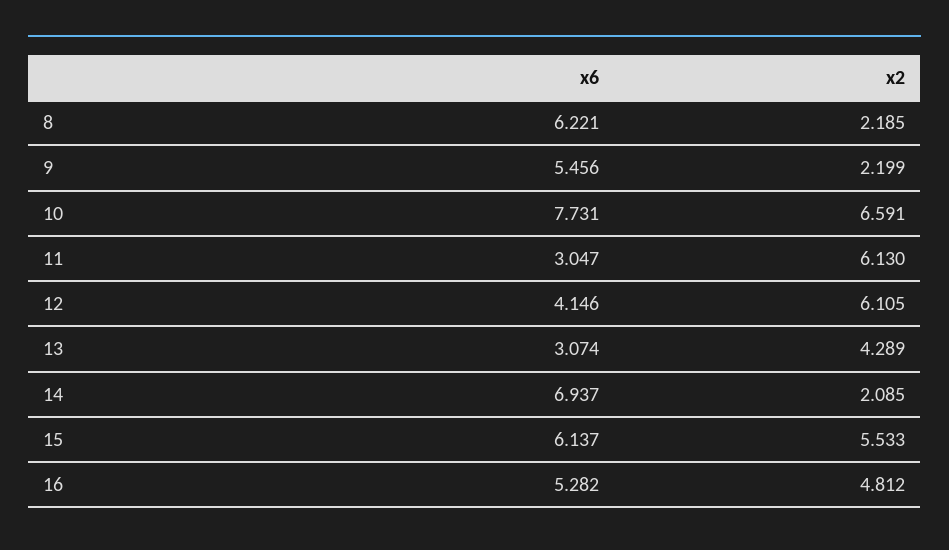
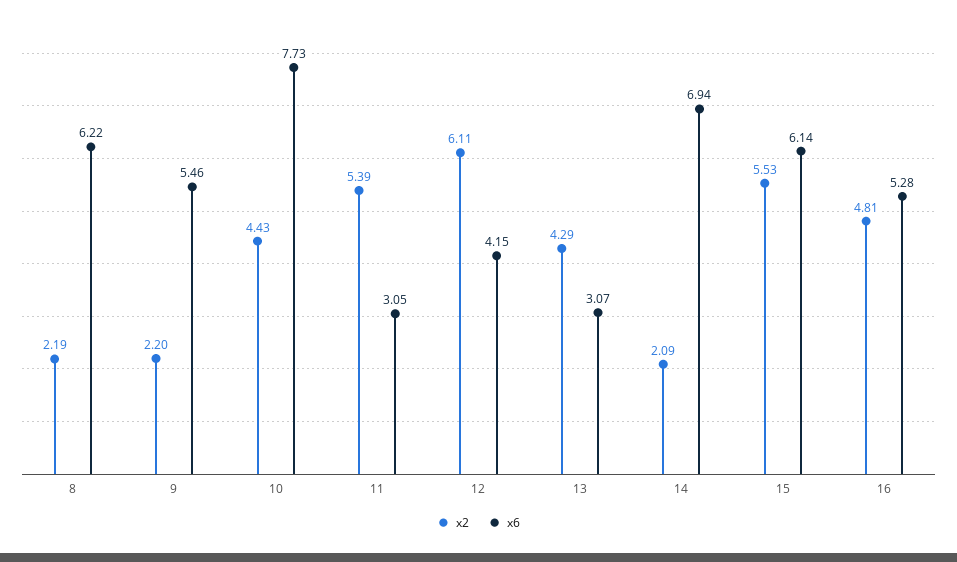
  {
    "x6": {
      "8": 6.221,
      "9": 5.456,
      "10": 7.731,
      "11": 3.047,
      "12": 4.146,
      "13": 3.074,
      "14": 6.937,
      "15": 6.137,
      "16": 5.282
    },
    "x2": {
      "8": 2.185,
      "9": 2.199,
-     "10": 6.591,
+     "10": 4.43,
-     "11": 6.13,
+     "11": 5.39,
      "12": 6.105,
      "13": 4.289,
      "14": 2.085,
      "15": 5.533,
      "16": 4.812
    }
  }

